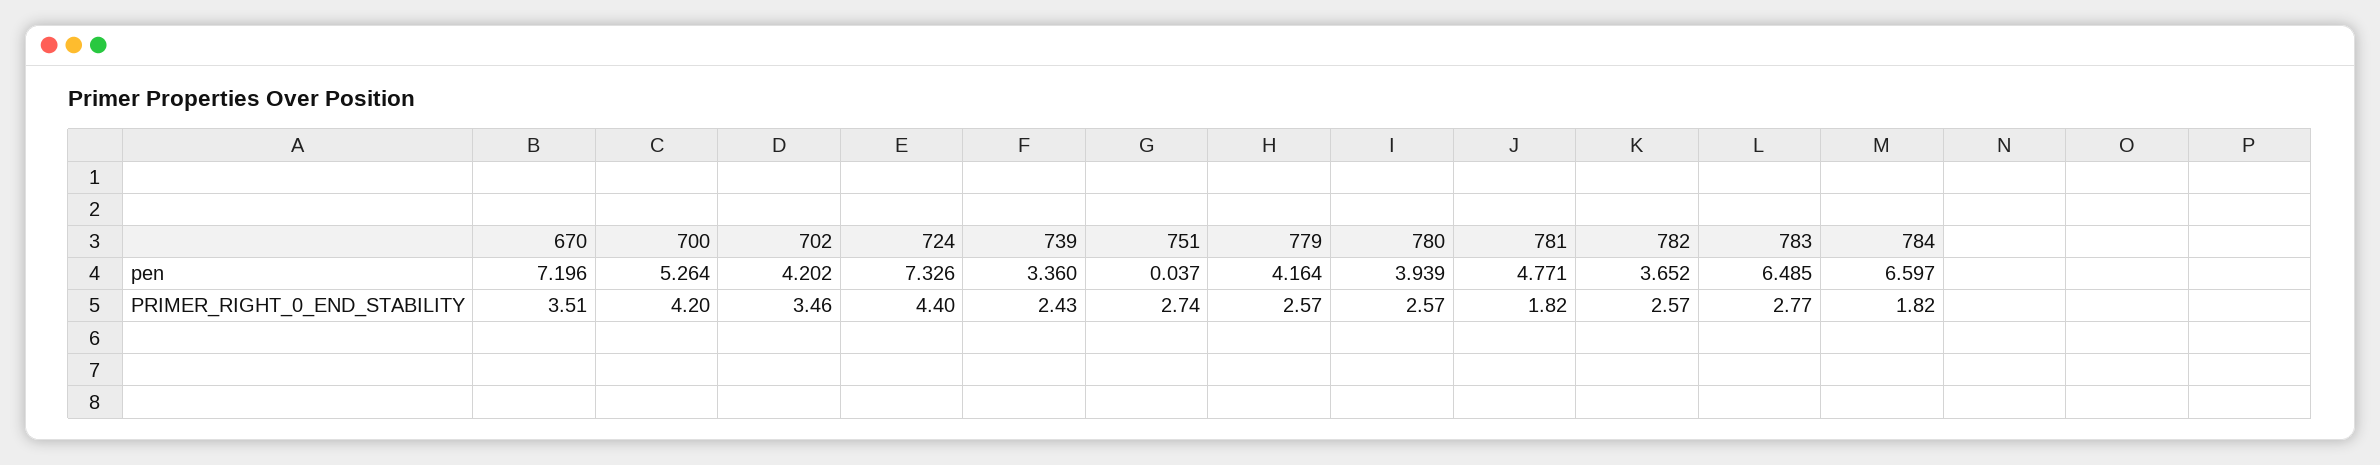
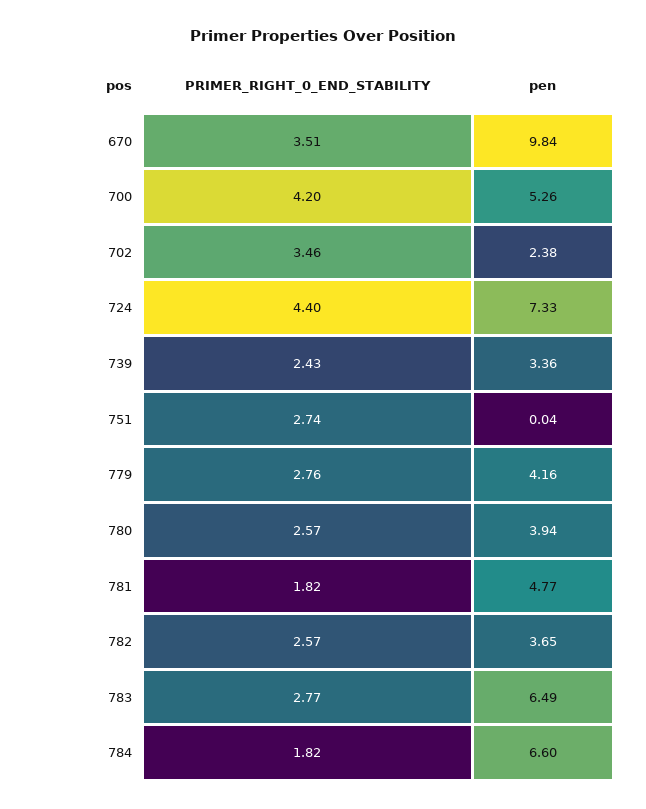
  {
    "670": {
-     "pen": 7.196,
+     "pen": 9.84,
      "PRIMER_RIGHT_0_END_STABILITY": 3.51
    },
    "700": {
      "pen": 5.264,
      "PRIMER_RIGHT_0_END_STABILITY": 4.2
    },
    "702": {
-     "pen": 4.202,
+     "pen": 2.38,
      "PRIMER_RIGHT_0_END_STABILITY": 3.46
    },
    "724": {
      "pen": 7.326,
      "PRIMER_RIGHT_0_END_STABILITY": 4.4
    },
    "739": {
      "pen": 3.36,
      "PRIMER_RIGHT_0_END_STABILITY": 2.43
    },
    "751": {
      "pen": 0.037,
      "PRIMER_RIGHT_0_END_STABILITY": 2.74
    },
    "779": {
      "pen": 4.164,
-     "PRIMER_RIGHT_0_END_STABILITY": 2.57
+     "PRIMER_RIGHT_0_END_STABILITY": 2.76
    },
    "780": {
      "pen": 3.939,
      "PRIMER_RIGHT_0_END_STABILITY": 2.57
    },
    "781": {
      "pen": 4.771,
      "PRIMER_RIGHT_0_END_STABILITY": 1.82
    },
    "782": {
      "pen": 3.652,
      "PRIMER_RIGHT_0_END_STABILITY": 2.57
    },
    "783": {
      "pen": 6.485,
      "PRIMER_RIGHT_0_END_STABILITY": 2.77
    },
    "784": {
      "pen": 6.597,
      "PRIMER_RIGHT_0_END_STABILITY": 1.82
    }
  }

